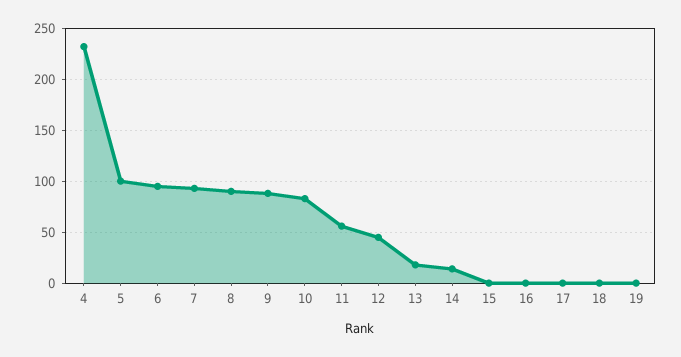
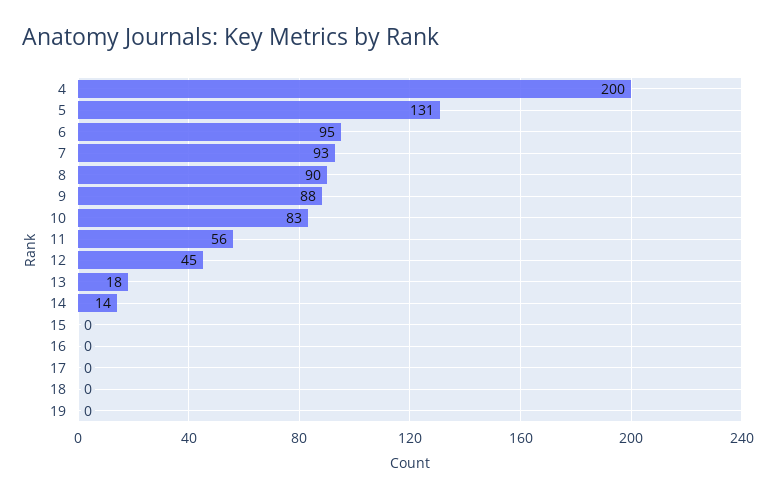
  {
-   "4": 230,
+   "4": 200,
-   "5": 100,
+   "5": 131,
    "6": 95,
    "7": 93,
    "8": 90,
    "9": 88,
    "10": 83,
    "11": 56,
    "12": 45,
    "13": 18,
    "14": 14,
    "15": 0,
    "16": 0,
    "17": 0,
    "18": 0,
    "19": 0
  }

